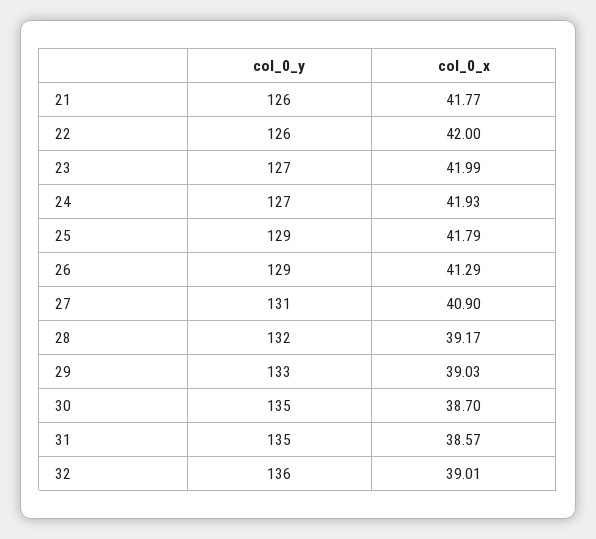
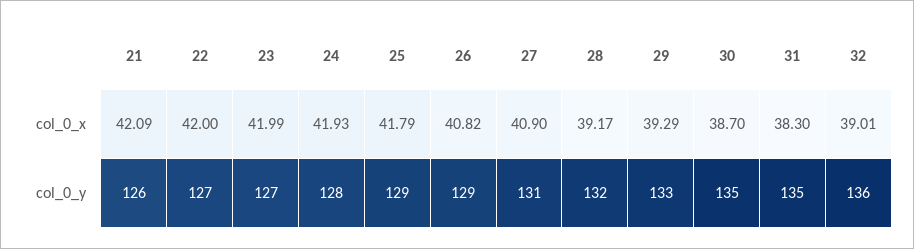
  {
    "col_0_y": {
      "21": 126,
-     "22": 126,
+     "22": 127,
      "23": 127,
-     "24": 127,
+     "24": 128,
      "25": 129,
      "26": 129,
      "27": 131,
      "28": 132,
      "29": 133,
      "30": 135,
      "31": 135,
      "32": 136
    },
    "col_0_x": {
-     "21": 41.77,
+     "21": 42.09,
      "22": 42,
      "23": 41.99,
      "24": 41.93,
      "25": 41.79,
-     "26": 41.29,
+     "26": 40.82,
      "27": 40.9,
      "28": 39.17,
-     "29": 39.03,
+     "29": 39.29,
      "30": 38.7,
-     "31": 38.57,
+     "31": 38.3,
      "32": 39.01
    }
  }

